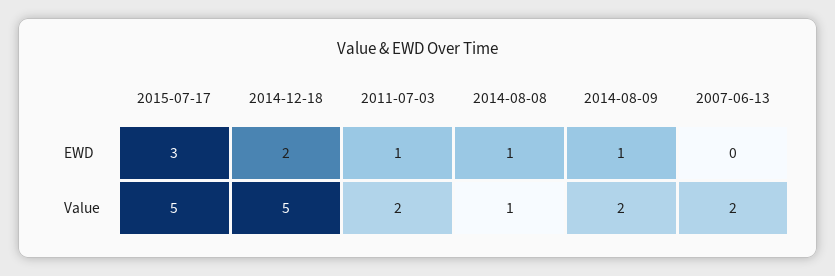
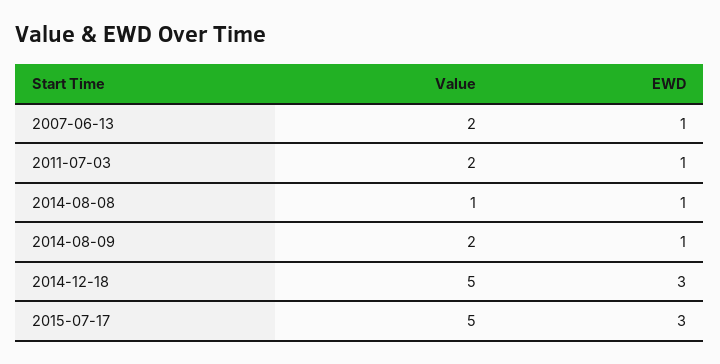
  {
    "2015-07-17": {
      "EWD": 3,
      "Value": 5
    },
    "2014-12-18": {
-     "EWD": 2,
+     "EWD": 3,
      "Value": 5
    },
    "2011-07-03": {
      "EWD": 1,
      "Value": 2
    },
    "2014-08-08": {
      "EWD": 1,
      "Value": 1
    },
    "2014-08-09": {
      "EWD": 1,
      "Value": 2
    },
    "2007-06-13": {
-     "EWD": 0,
+     "EWD": 1,
      "Value": 2
    }
  }

